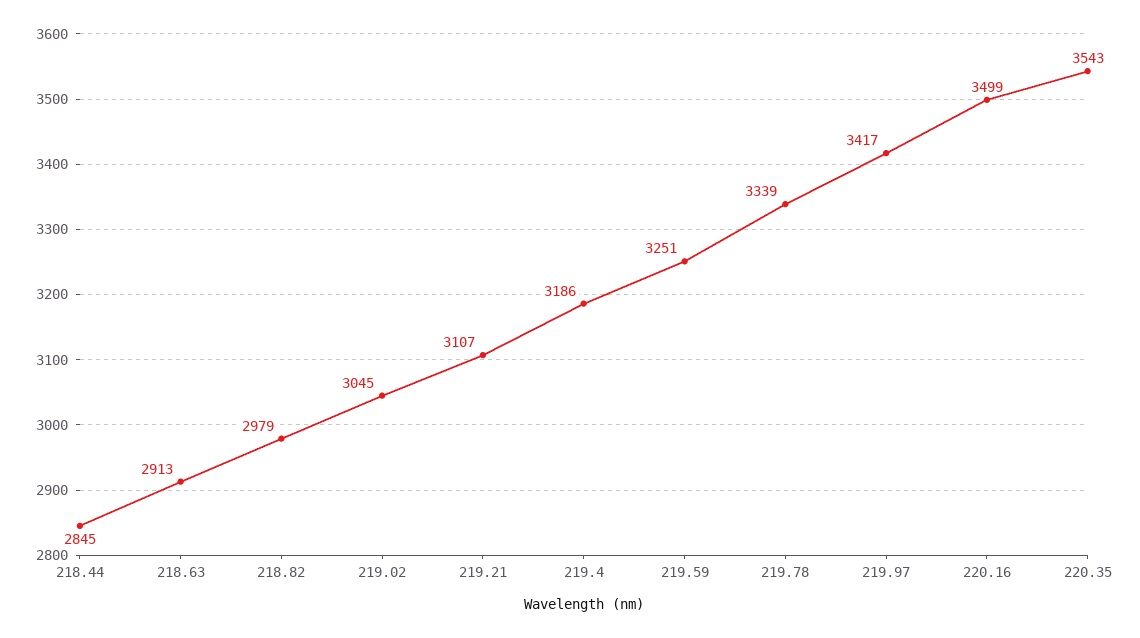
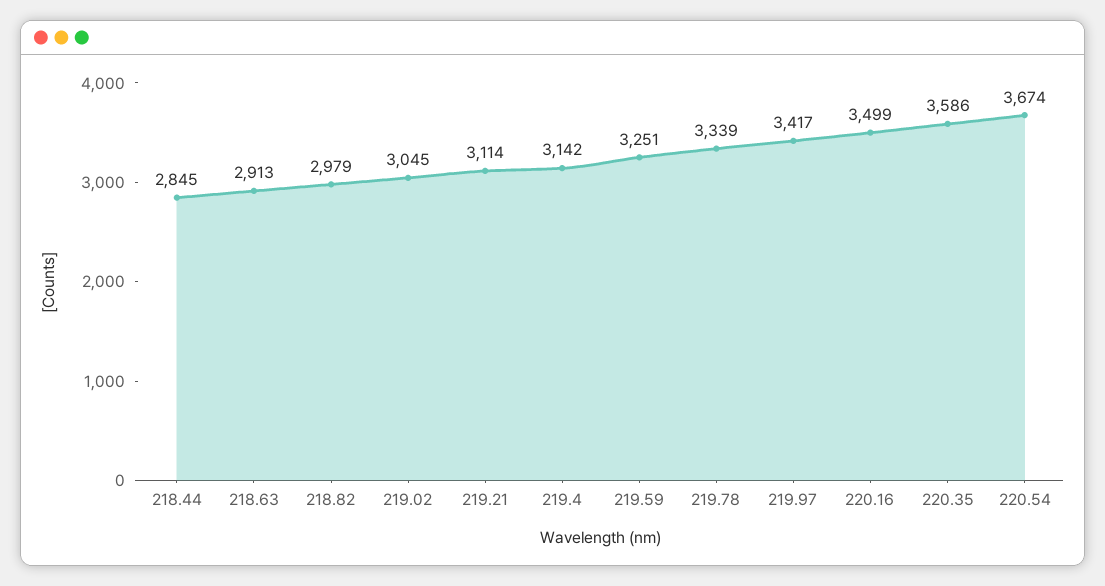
  {
    "218.44": 2845,
    "218.63": 2913,
    "218.82": 2979,
    "219.02": 3045,
-   "219.21": 3107,
+   "219.21": 3114,
-   "219.4": 3186,
+   "219.4": 3142,
    "219.59": 3251,
    "219.78": 3339,
    "219.97": 3417,
    "220.16": 3499,
-   "220.35": 3543
+   "220.35": 3586,
+   "220.54": 3674
  }

